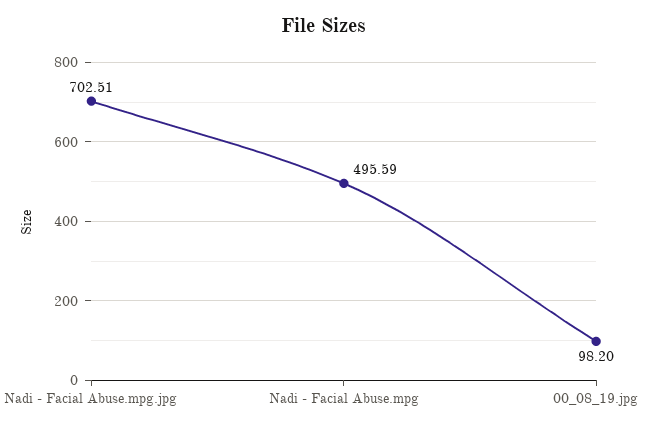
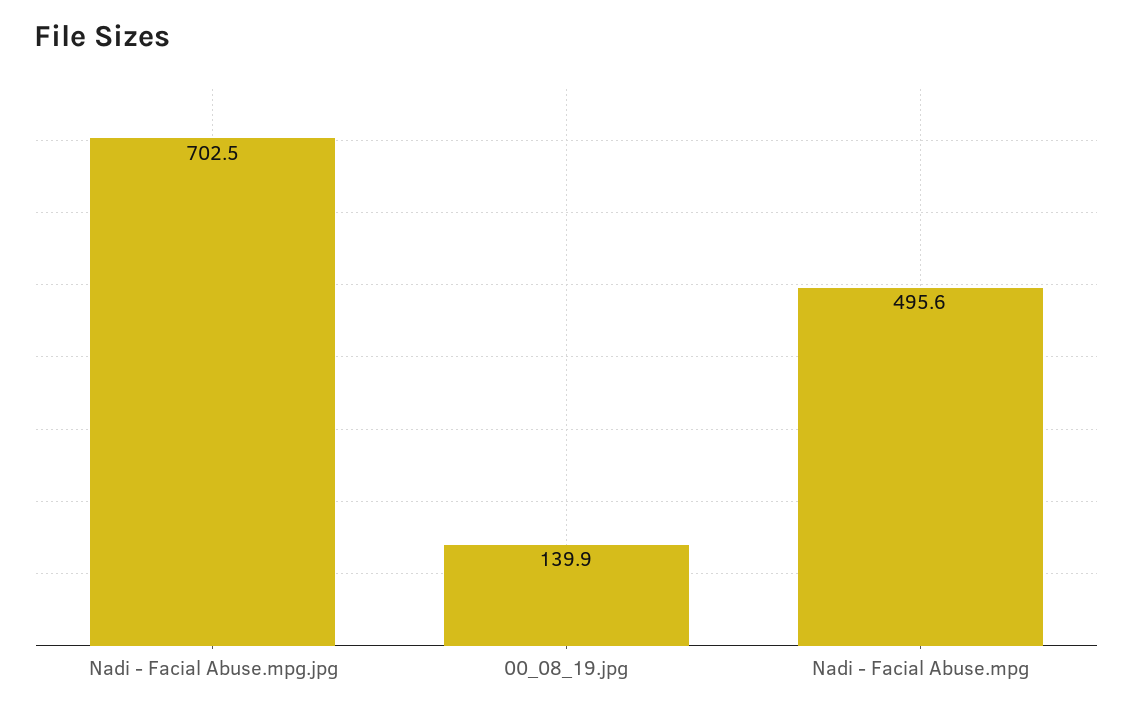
  {
    "Nadi - Facial Abuse.mpg.jpg": 702.51,
    "Nadi - Facial Abuse.mpg": 495.59,
-   "00_08_19.jpg": 98.2
+   "00_08_19.jpg": 139.9
  }

